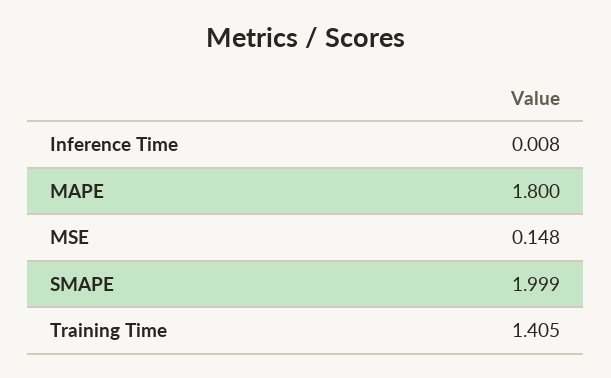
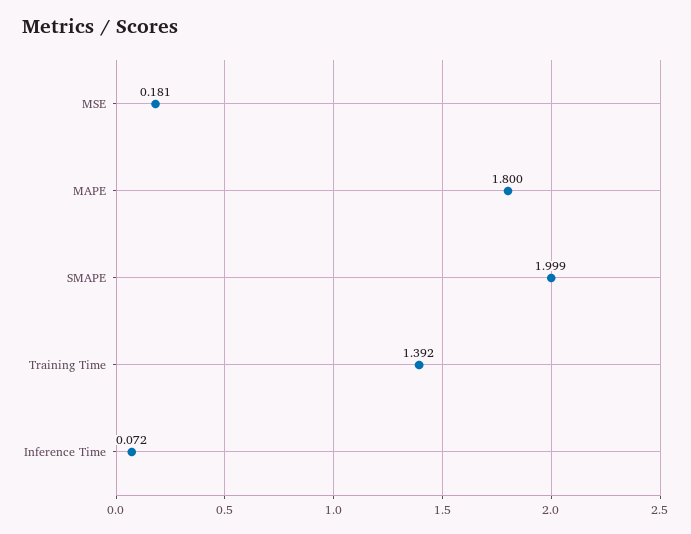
  {
-   "Inference Time": 0.008,
+   "Inference Time": 0.072,
    "MAPE": 1.8,
-   "MSE": 0.148,
+   "MSE": 0.181,
    "SMAPE": 1.999,
-   "Training Time": 1.405
+   "Training Time": 1.392
  }

